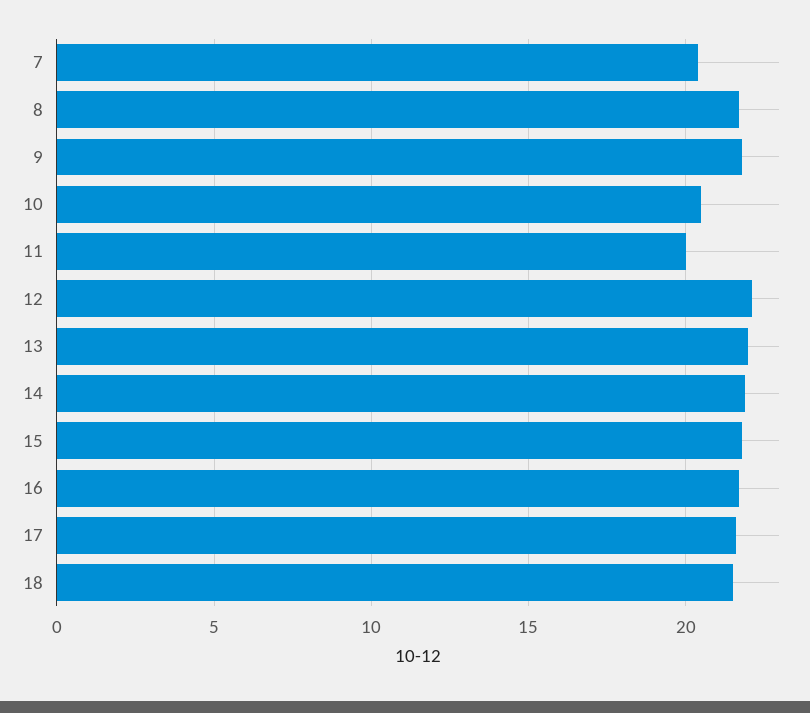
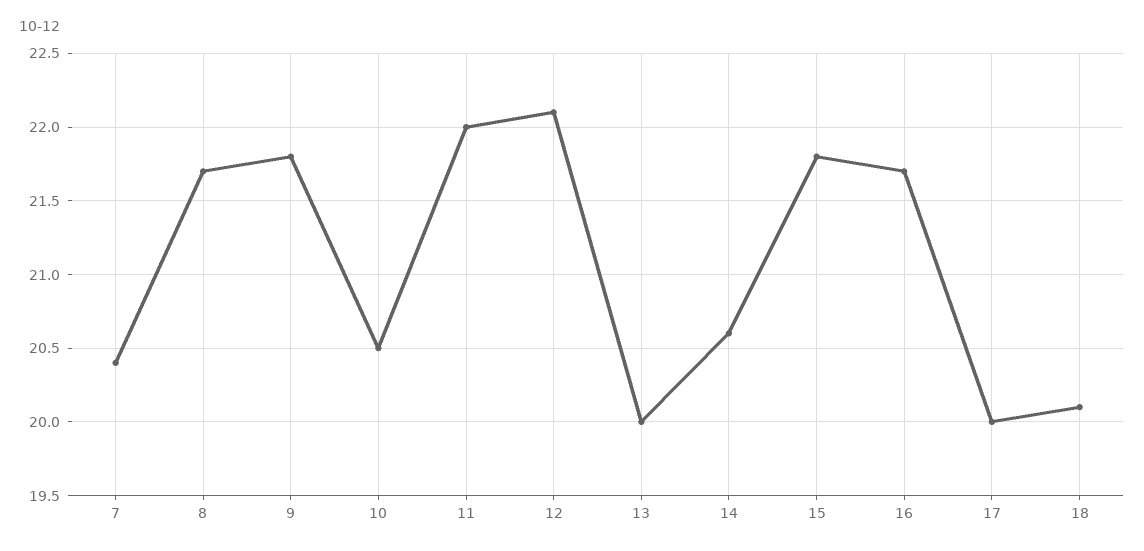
  {
    "7": 20.4,
    "8": 21.7,
    "9": 21.8,
    "10": 20.5,
-   "11": 20,
+   "11": 22,
    "12": 22.1,
-   "13": 22,
+   "13": 20,
-   "14": 22,
+   "14": 20.6,
    "15": 21.8,
    "16": 21.7,
-   "17": 21.5,
+   "17": 20,
-   "18": 21.5
+   "18": 20.1
  }

